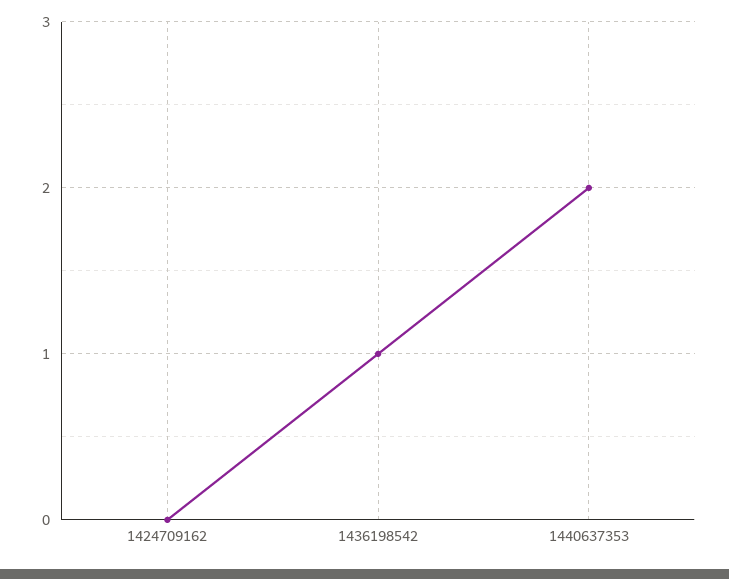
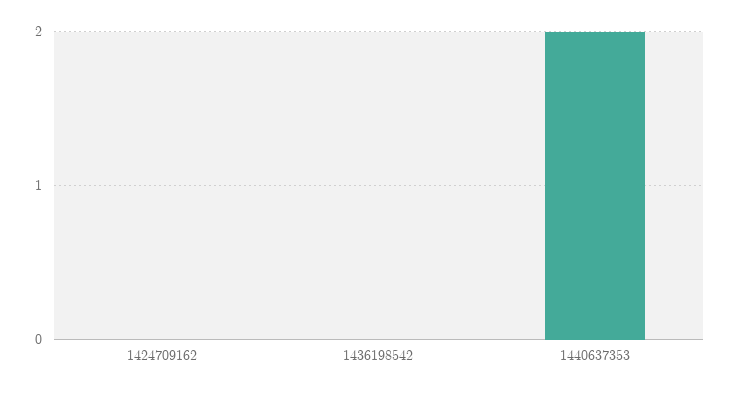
  {
    "1424709162": 0,
-   "1436198542": 1,
+   "1436198542": 0,
    "1440637353": 2
  }

